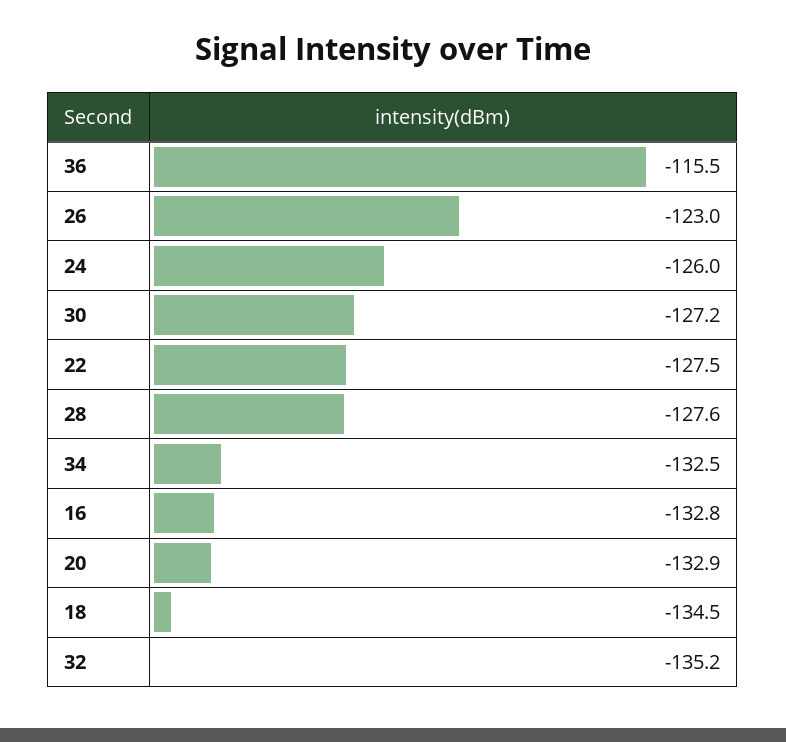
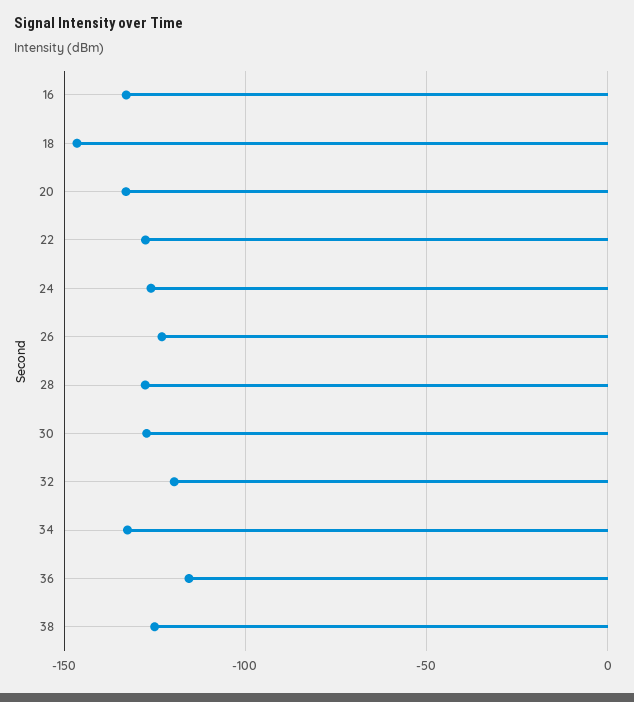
  {
    "36": -115.5,
    "26": -123,
    "24": -126,
    "30": -127.2,
    "22": -127.5,
    "28": -127.6,
    "34": -132.5,
    "16": -132.8,
    "20": -132.9,
-   "18": -134.5,
+   "18": -145,
-   "32": -135.2
+   "32": -120,
+   "38": -125
  }

